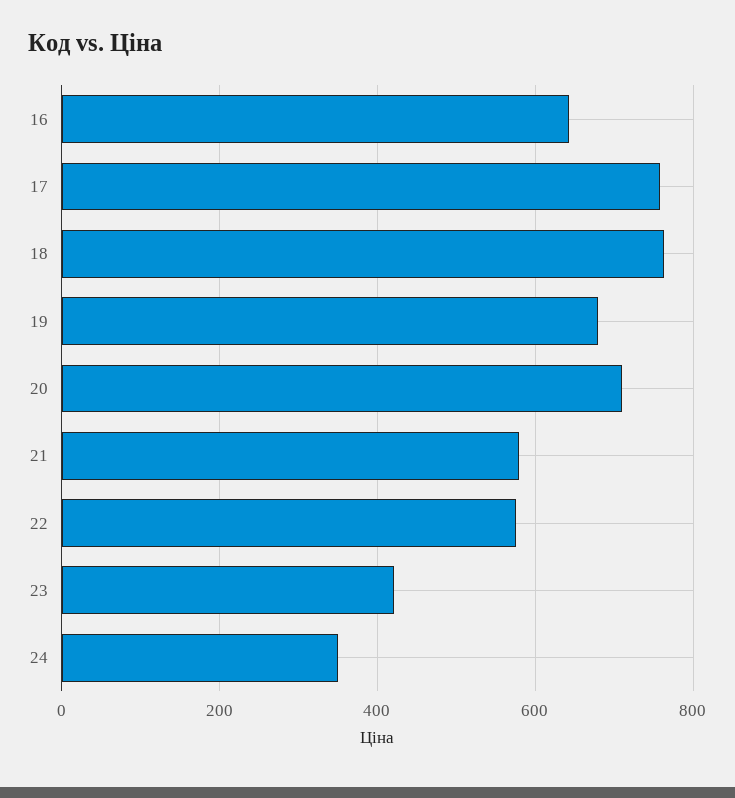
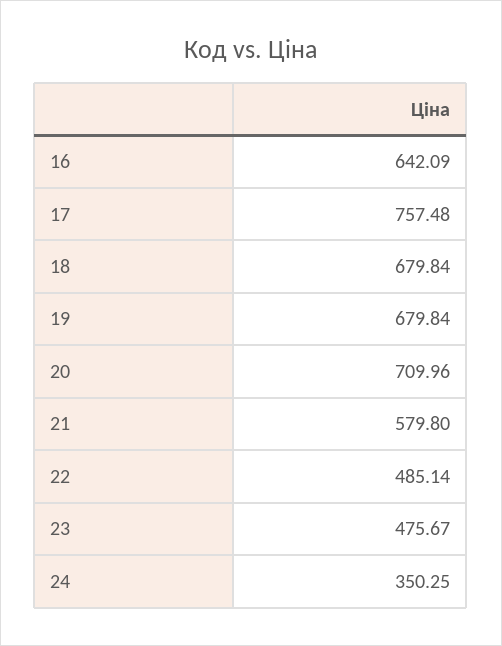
  {
    "16": 642.09,
    "17": 757.48,
-   "18": 760,
+   "18": 679.84,
    "19": 679.84,
    "20": 709.96,
    "21": 579.8,
-   "22": 580,
+   "22": 485.14,
-   "23": 420,
+   "23": 475.67,
    "24": 350.25
  }

